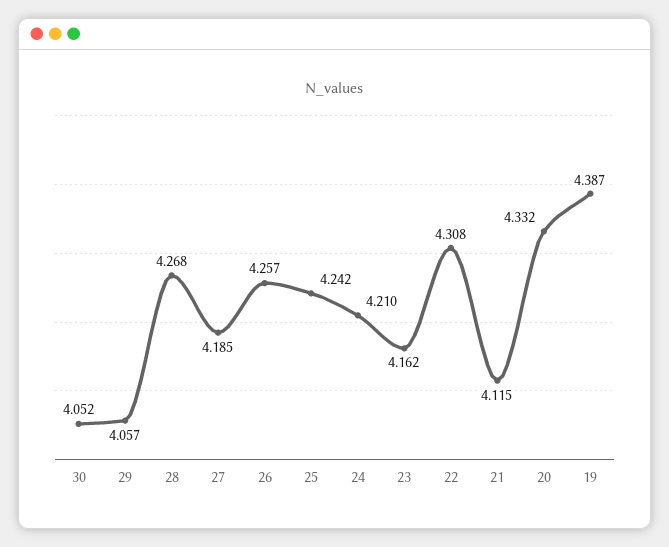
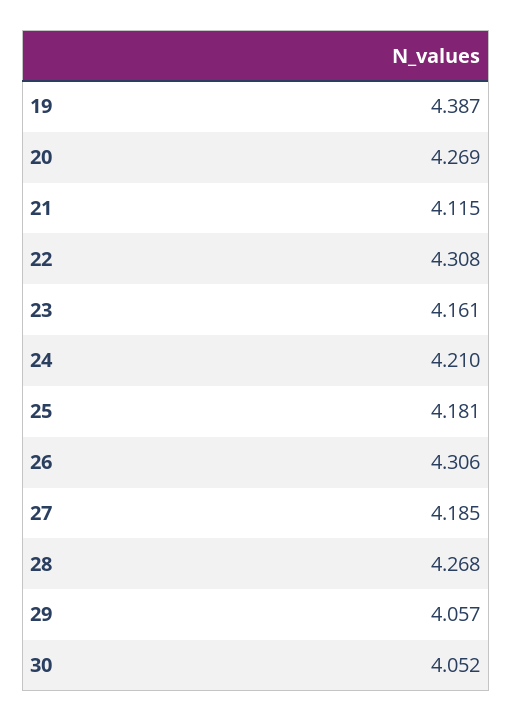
  {
    "30": 4.052,
    "29": 4.057,
    "28": 4.268,
    "27": 4.185,
-   "26": 4.257,
+   "26": 4.306,
-   "25": 4.242,
+   "25": 4.181,
    "24": 4.21,
-   "23": 4.162,
+   "23": 4.161,
    "22": 4.308,
    "21": 4.115,
-   "20": 4.332,
+   "20": 4.269,
    "19": 4.387
  }

